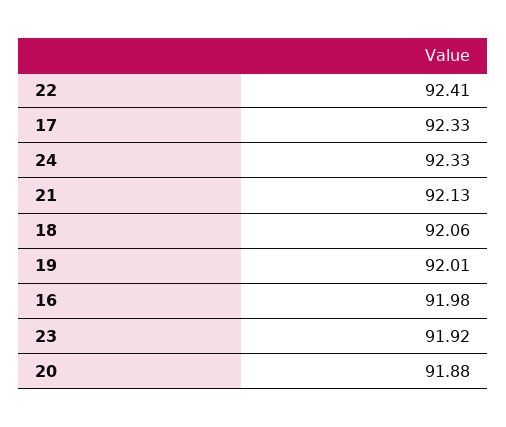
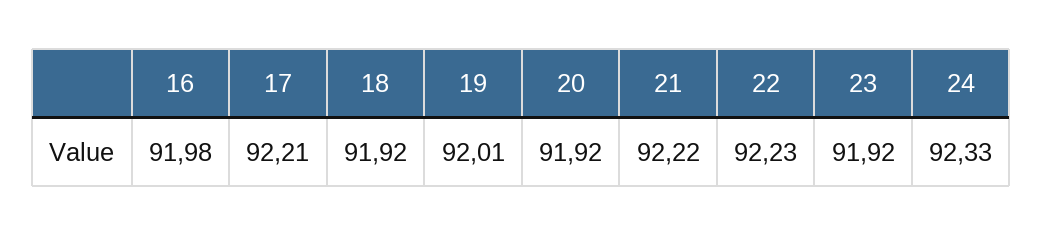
  {
-   "22": 92.41,
+   "22": 92.23,
-   "17": 92.33,
+   "17": 92.21,
    "24": 92.33,
-   "21": 92.13,
+   "21": 92.22,
-   "18": 92.06,
+   "18": 91.92,
    "19": 92.01,
    "16": 91.98,
    "23": 91.92,
-   "20": 91.88
+   "20": 91.92
  }

